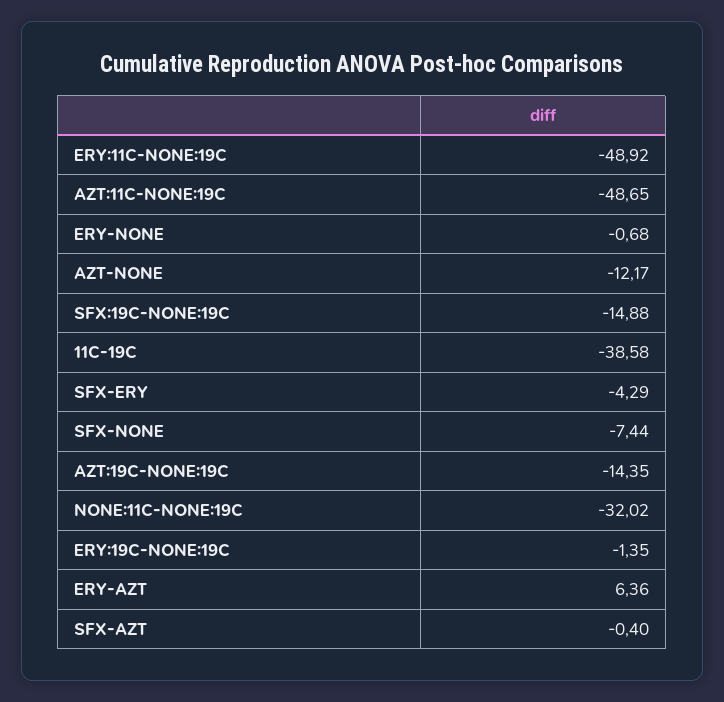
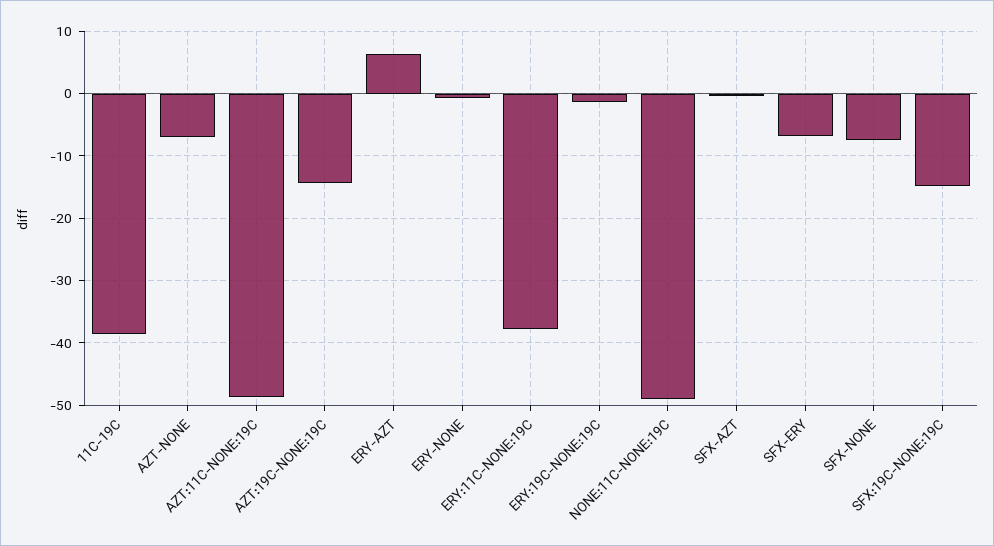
  {
-   "ERY:11C-NONE:19C": -48.92,
+   "ERY:11C-NONE:19C": -38,
    "AZT:11C-NONE:19C": -48.65,
    "ERY-NONE": -0.68,
-   "AZT-NONE": -12.17,
+   "AZT-NONE": -7,
    "SFX:19C-NONE:19C": -14.88,
    "11C-19C": -38.58,
-   "SFX-ERY": -4.29,
+   "SFX-ERY": -7,
    "SFX-NONE": -7.44,
    "AZT:19C-NONE:19C": -14.35,
-   "NONE:11C-NONE:19C": -32.02,
+   "NONE:11C-NONE:19C": -49,
    "ERY:19C-NONE:19C": -1.35,
    "ERY-AZT": 6.36,
    "SFX-AZT": -0.4
  }

